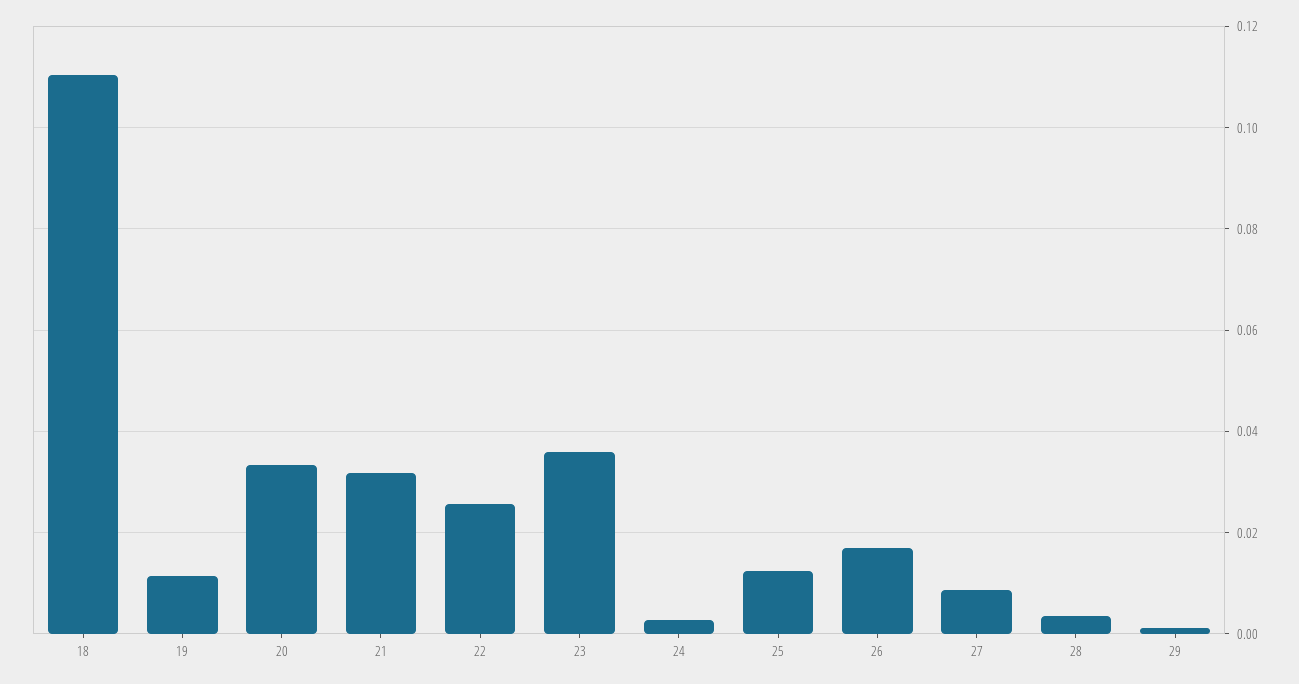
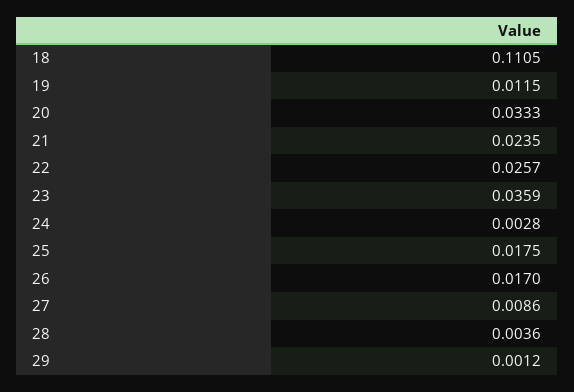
  {
    "18": 0.1105,
    "19": 0.0115,
    "20": 0.0333,
-   "21": 0.032,
+   "21": 0.0235,
    "22": 0.0257,
    "23": 0.0359,
    "24": 0.0028,
-   "25": 0.012,
+   "25": 0.0175,
    "26": 0.017,
    "27": 0.0086,
    "28": 0.0036,
    "29": 0.0012
  }

